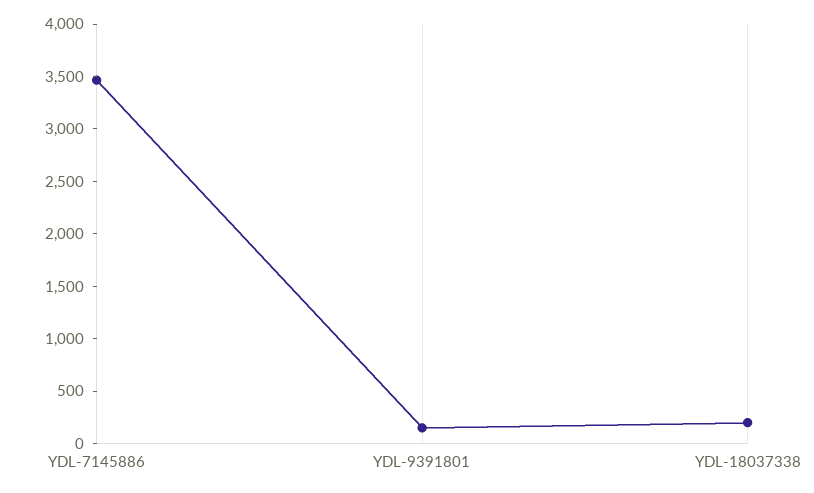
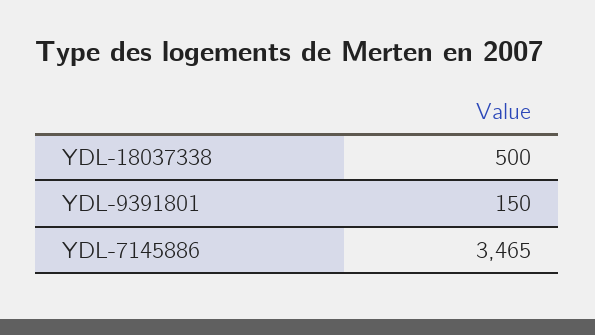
  {
    "YDL-7145886": 3465,
    "YDL-9391801": 150,
-   "YDL-18037338": 200
+   "YDL-18037338": 500
  }

